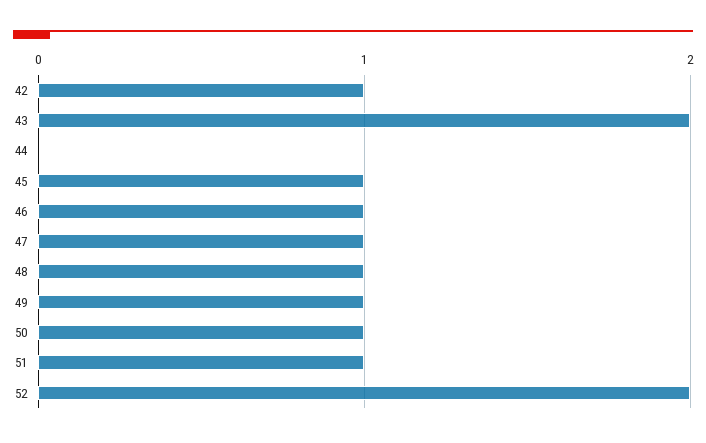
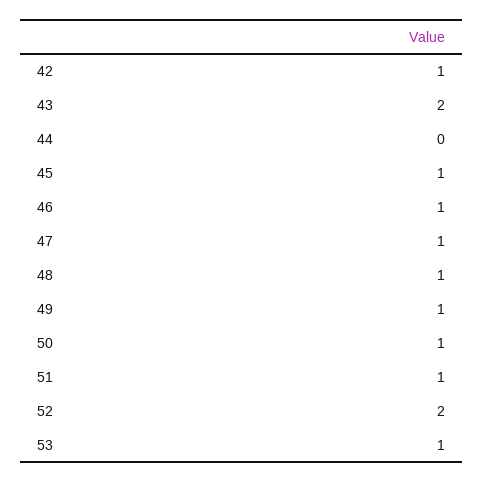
  {
    "42": 1,
    "43": 2,
    "44": 0,
    "45": 1,
    "46": 1,
    "47": 1,
    "48": 1,
    "49": 1,
    "50": 1,
    "51": 1,
-   "52": 2
+   "52": 2,
+   "53": 1
  }

